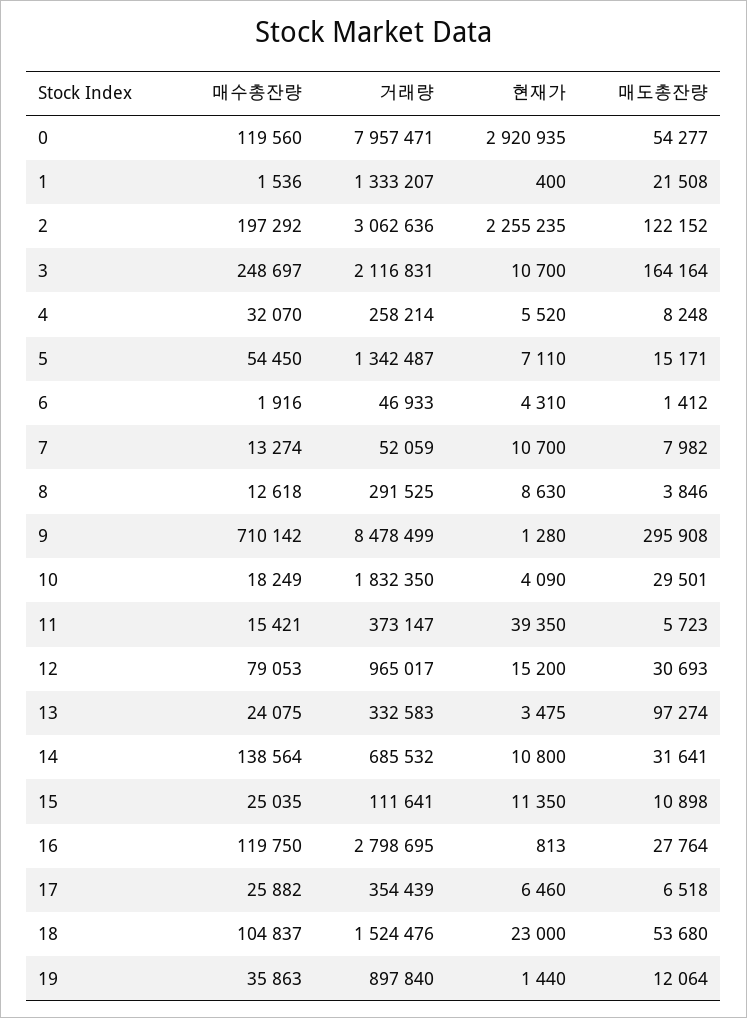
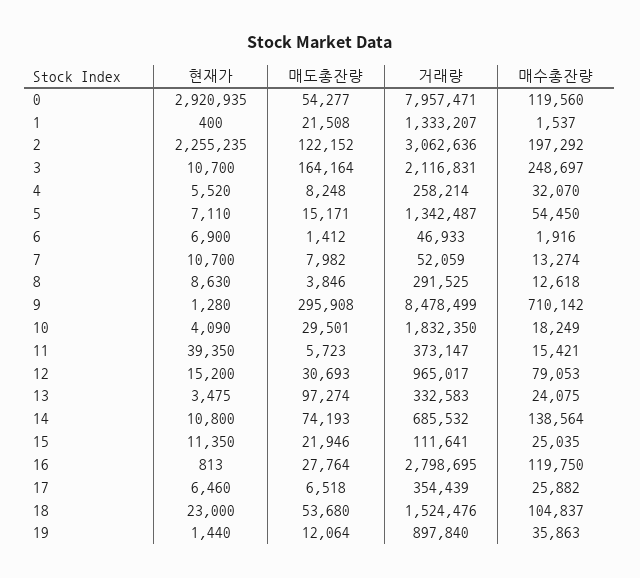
  {
    "매수총잔량": {
      "0": 119560,
-     "1": 1536,
+     "1": 1537,
      "2": 197292,
      "3": 248697,
      "4": 32070,
      "5": 54450,
      "6": 1916,
      "7": 13274,
      "8": 12618,
      "9": 710142,
      "10": 18249,
      "11": 15421,
      "12": 79053,
      "13": 24075,
      "14": 138564,
      "15": 25035,
      "16": 119750,
      "17": 25882,
      "18": 104837,
      "19": 35863
    },
    "거래량": {
      "0": 7957471,
      "1": 1333207,
      "2": 3062636,
      "3": 2116831,
      "4": 258214,
      "5": 1342487,
      "6": 46933,
      "7": 52059,
      "8": 291525,
      "9": 8478499,
      "10": 1832350,
      "11": 373147,
      "12": 965017,
      "13": 332583,
      "14": 685532,
      "15": 111641,
      "16": 2798695,
      "17": 354439,
      "18": 1524476,
      "19": 897840
    },
    "현재가": {
      "0": 2920935,
      "1": 400,
      "2": 2255235,
      "3": 10700,
      "4": 5520,
      "5": 7110,
-     "6": 4310,
+     "6": 6900,
      "7": 10700,
      "8": 8630,
      "9": 1280,
      "10": 4090,
      "11": 39350,
      "12": 15200,
      "13": 3475,
      "14": 10800,
      "15": 11350,
      "16": 813,
      "17": 6460,
      "18": 23000,
      "19": 1440
    },
    "매도총잔량": {
      "0": 54277,
      "1": 21508,
      "2": 122152,
      "3": 164164,
      "4": 8248,
      "5": 15171,
      "6": 1412,
      "7": 7982,
      "8": 3846,
      "9": 295908,
      "10": 29501,
      "11": 5723,
      "12": 30693,
      "13": 97274,
-     "14": 31641,
+     "14": 74193,
-     "15": 10898,
+     "15": 21946,
      "16": 27764,
      "17": 6518,
      "18": 53680,
      "19": 12064
    }
  }

